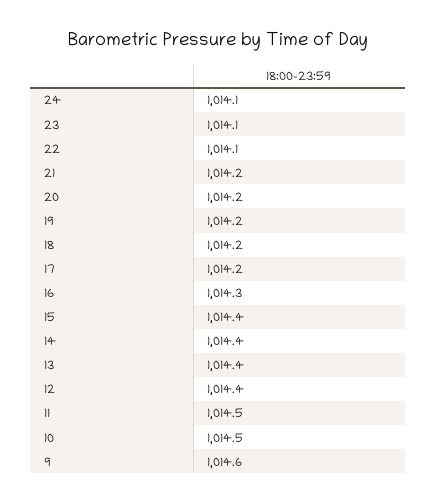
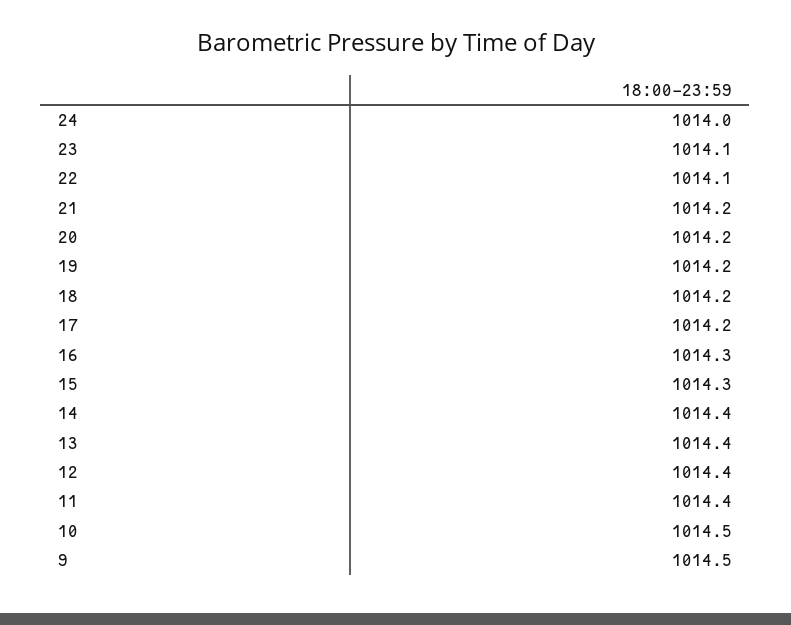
  {
-   "24": 1014.1,
+   "24": 1014,
    "23": 1014.1,
    "22": 1014.1,
    "21": 1014.2,
    "20": 1014.2,
    "19": 1014.2,
    "18": 1014.2,
    "17": 1014.2,
    "16": 1014.3,
-   "15": 1014.4,
+   "15": 1014.3,
    "14": 1014.4,
    "13": 1014.4,
    "12": 1014.4,
-   "11": 1014.5,
+   "11": 1014.4,
    "10": 1014.5,
-   "9": 1014.6
+   "9": 1014.5
  }

